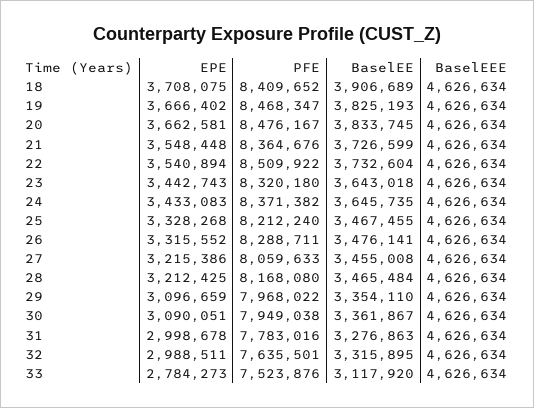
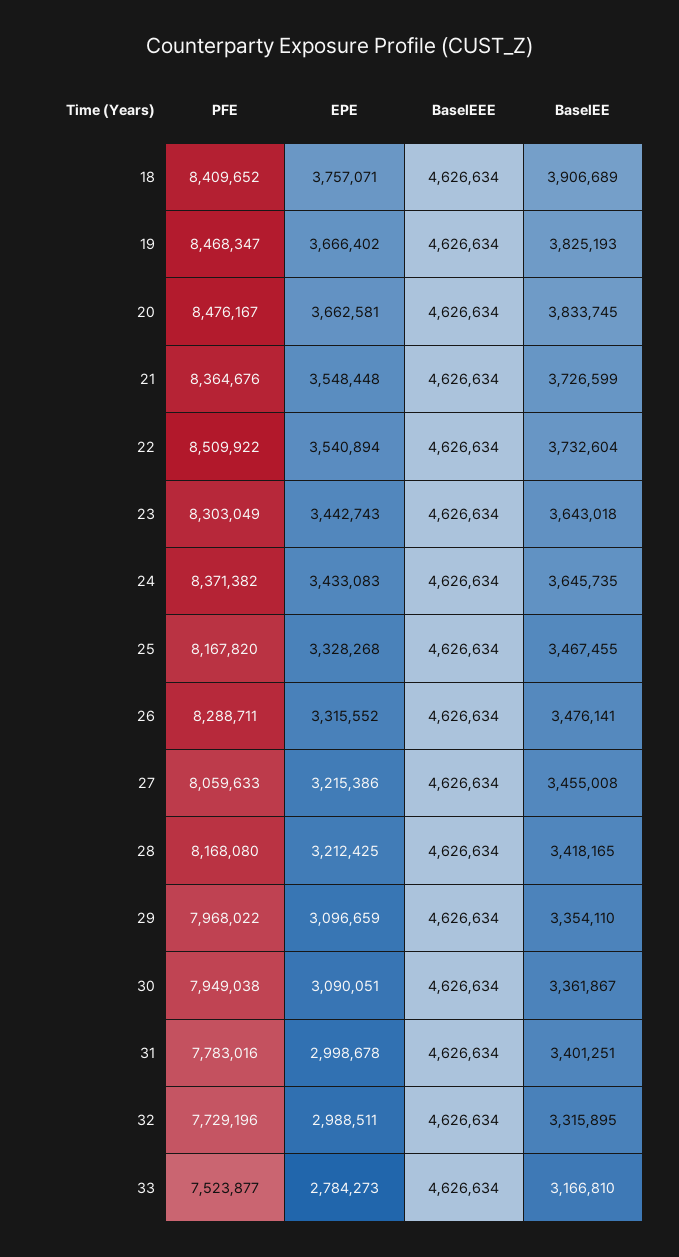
  {
    "EPE": {
-     "18": 3708075,
+     "18": 3757071,
      "19": 3666402,
      "20": 3662581,
      "21": 3548448,
      "22": 3540894,
      "23": 3442743,
      "24": 3433083,
      "25": 3328268,
      "26": 3315552,
      "27": 3215386,
      "28": 3212425,
      "29": 3096659,
      "30": 3090051,
      "31": 2998678,
      "32": 2988511,
      "33": 2784273
    },
    "PFE": {
      "18": 8409652,
      "19": 8468347,
      "20": 8476167,
      "21": 8364676,
      "22": 8509922,
-     "23": 8320180,
+     "23": 8303049,
      "24": 8371382,
-     "25": 8212240,
+     "25": 8167820,
      "26": 8288711,
      "27": 8059633,
      "28": 8168080,
      "29": 7968022,
      "30": 7949038,
      "31": 7783016,
-     "32": 7635501,
+     "32": 7729196,
-     "33": 7523876
+     "33": 7523877
    },
    "BaselEE": {
      "18": 3906689,
      "19": 3825193,
      "20": 3833745,
      "21": 3726599,
      "22": 3732604,
      "23": 3643018,
      "24": 3645735,
      "25": 3467455,
      "26": 3476141,
      "27": 3455008,
-     "28": 3465484,
+     "28": 3418165,
      "29": 3354110,
      "30": 3361867,
-     "31": 3276863,
+     "31": 3401251,
      "32": 3315895,
-     "33": 3117920
+     "33": 3166810
    },
    "BaselEEE": {
      "18": 4626634,
      "19": 4626634,
      "20": 4626634,
      "21": 4626634,
      "22": 4626634,
      "23": 4626634,
      "24": 4626634,
      "25": 4626634,
      "26": 4626634,
      "27": 4626634,
      "28": 4626634,
      "29": 4626634,
      "30": 4626634,
      "31": 4626634,
      "32": 4626634,
      "33": 4626634
    }
  }

